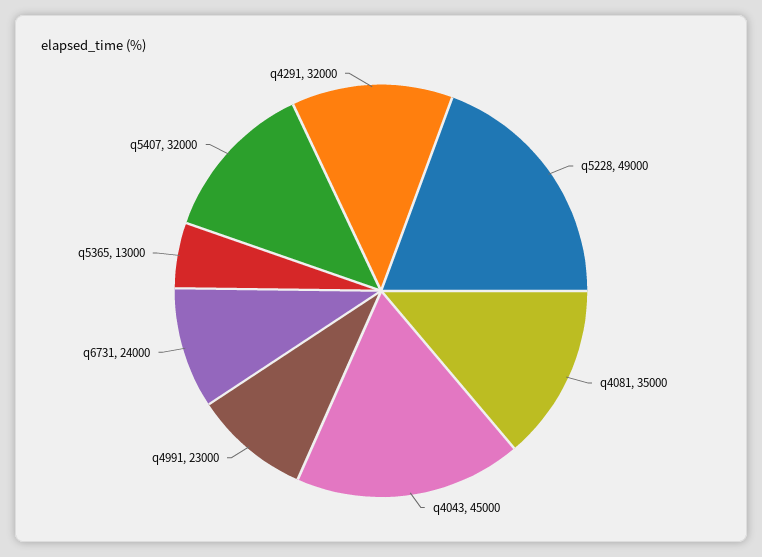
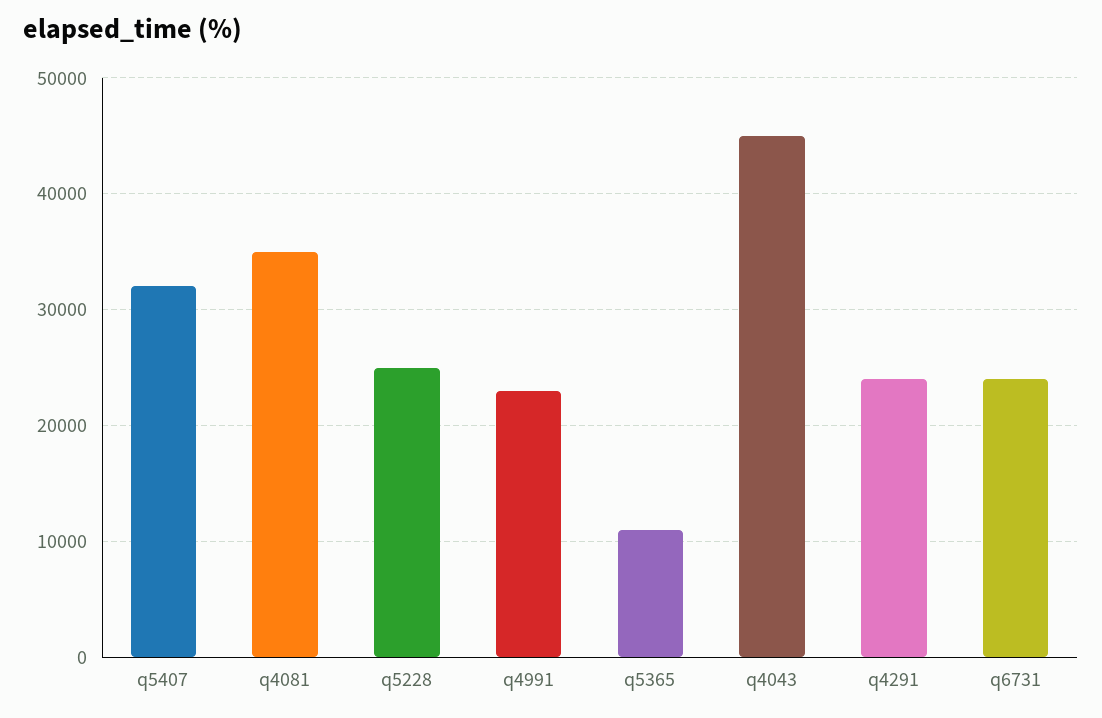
  {
-   "q5228": 49000,
+   "q5228": 25000,
    "q4081": 35000,
    "q4043": 45000,
    "q4991": 23000,
    "q6731": 24000,
-   "q5365": 13000,
+   "q5365": 11000,
    "q5407": 32000,
-   "q4291": 32000
+   "q4291": 24000
  }

